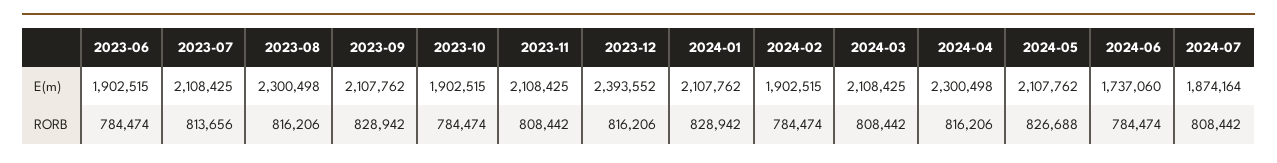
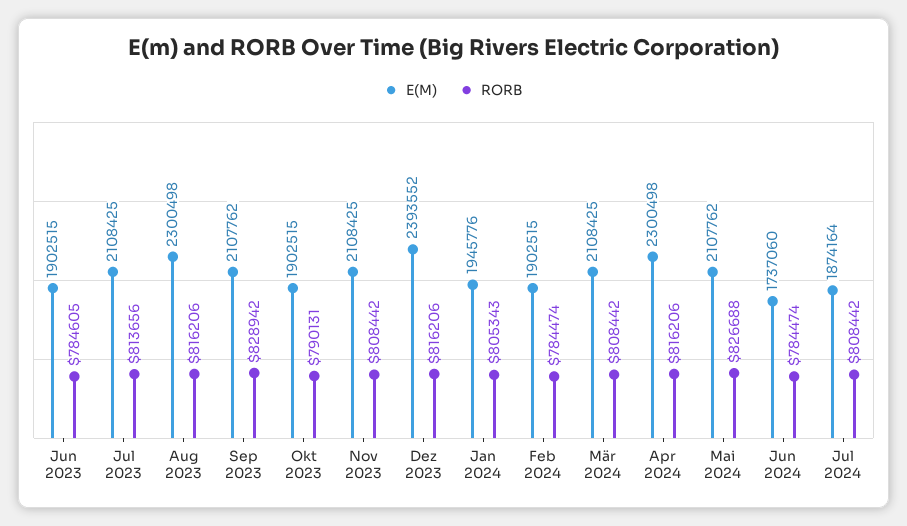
  {
    "E(m)": {
      "2023-06": 1902515,
      "2023-07": 2108425,
      "2023-08": 2300498,
      "2023-09": 2107762,
      "2023-10": 1902515,
      "2023-11": 2108425,
      "2023-12": 2393552,
-     "2024-01": 2107762,
+     "2024-01": 1945776,
      "2024-02": 1902515,
      "2024-03": 2108425,
      "2024-04": 2300498,
      "2024-05": 2107762,
      "2024-06": 1737060,
      "2024-07": 1874164
    },
    "RORB": {
-     "2023-06": 784474,
+     "2023-06": 784605,
      "2023-07": 813656,
      "2023-08": 816206,
      "2023-09": 828942,
-     "2023-10": 784474,
+     "2023-10": 790131,
      "2023-11": 808442,
      "2023-12": 816206,
-     "2024-01": 828942,
+     "2024-01": 805343,
      "2024-02": 784474,
      "2024-03": 808442,
      "2024-04": 816206,
      "2024-05": 826688,
      "2024-06": 784474,
      "2024-07": 808442
    }
  }

